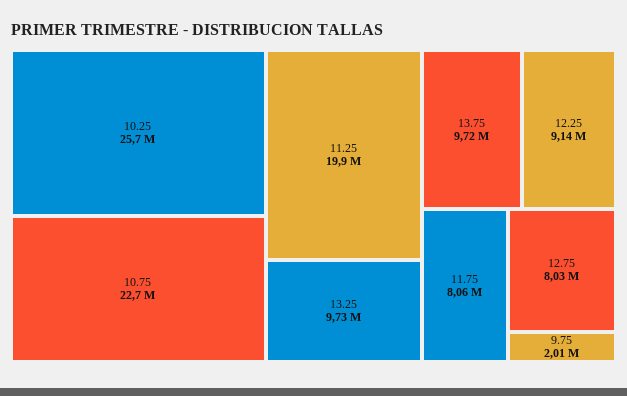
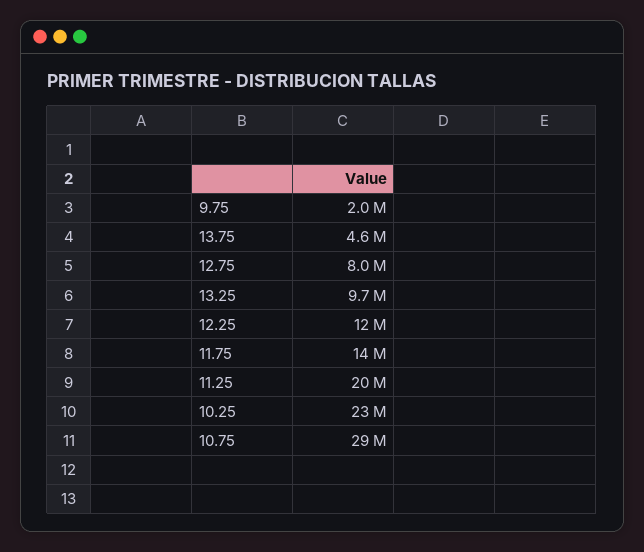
  {
-   "10.25": 25700000,
+   "10.25": 23000000,
-   "10.75": 22700000,
+   "10.75": 29000000,
    "11.25": 19900000,
    "13.25": 9730000,
-   "13.75": 9720000,
+   "13.75": 4600000,
-   "12.25": 9140000,
+   "12.25": 12000000,
-   "11.75": 8060000,
+   "11.75": 14000000,
    "12.75": 8030000,
    "9.75": 2010000
  }

